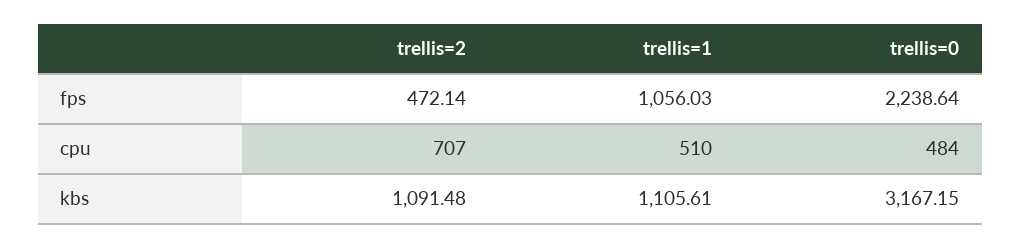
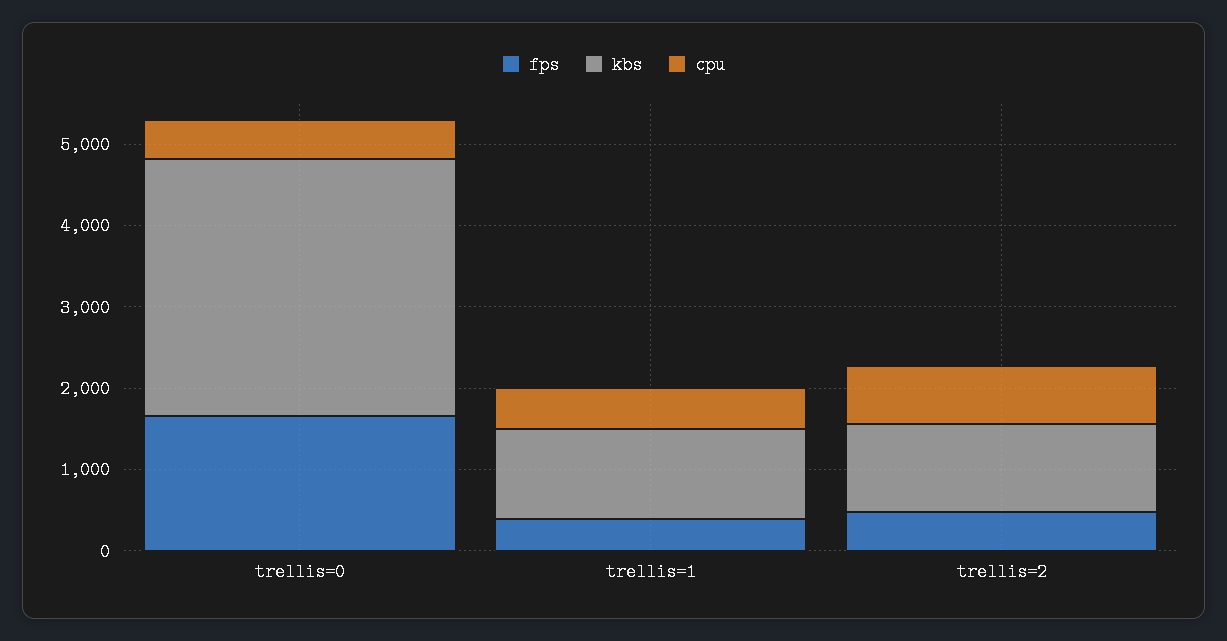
  {
    "fps": {
      "trellis=2": 472.14,
-     "trellis=1": 1056.03,
+     "trellis=1": 400,
-     "trellis=0": 2238.64
+     "trellis=0": 1600
    },
    "cpu": {
      "trellis=2": 707,
      "trellis=1": 510,
      "trellis=0": 484
    },
    "kbs": {
      "trellis=2": 1091.48,
      "trellis=1": 1105.61,
      "trellis=0": 3167.15
    }
  }

